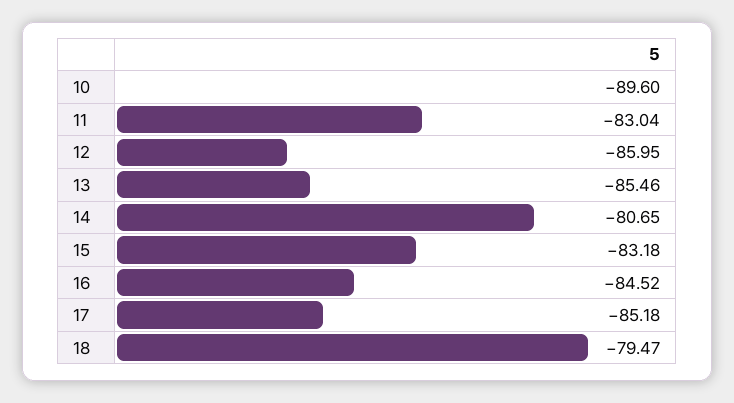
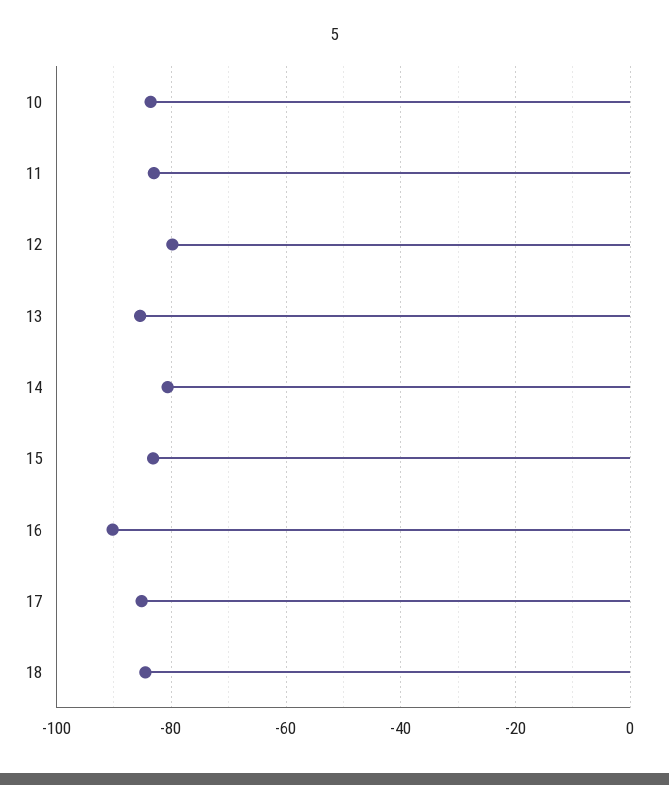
  {
-   "10": -89.6,
+   "10": -84,
    "11": -83.04,
-   "12": -85.95,
+   "12": -80,
    "13": -85.46,
    "14": -80.65,
    "15": -83.18,
-   "16": -84.52,
+   "16": -90,
    "17": -85.18,
-   "18": -79.47
+   "18": -84
  }

